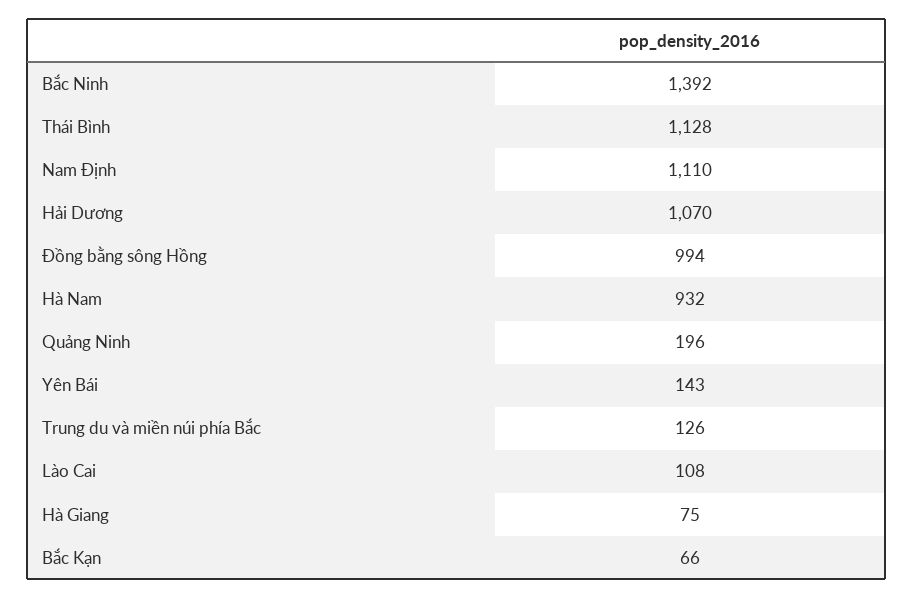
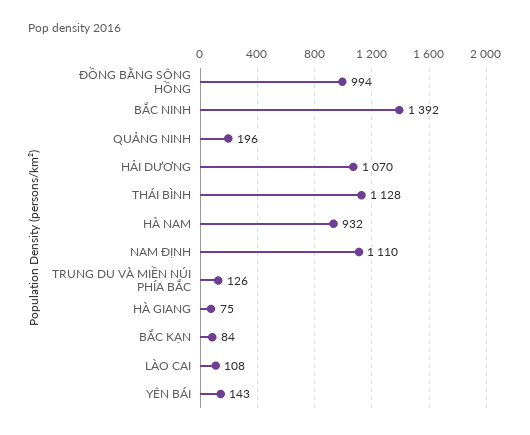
  {
    "Bắc Ninh": 1392,
    "Thái Bình": 1128,
    "Nam Định": 1110,
    "Hải Dương": 1070,
    "Đồng bằng sông Hồng": 994,
    "Hà Nam": 932,
    "Quảng Ninh": 196,
    "Yên Bái": 143,
    "Trung du và miền núi phía Bắc": 126,
    "Lào Cai": 108,
    "Hà Giang": 75,
-   "Bắc Kạn": 66
+   "Bắc Kạn": 84
  }

